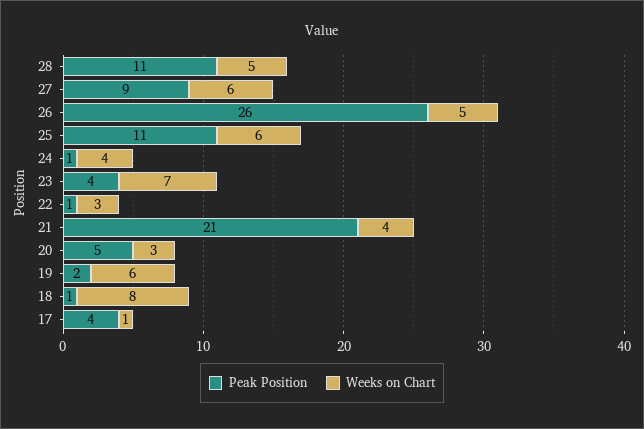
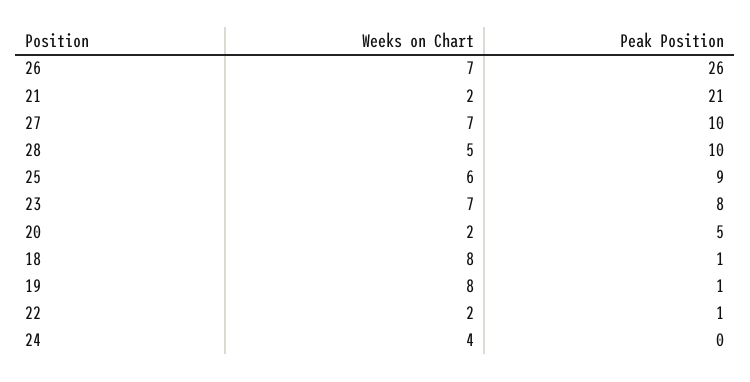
  {
    "Peak Position": {
-     "28": 11,
+     "28": 10,
-     "27": 9,
+     "27": 10,
      "26": 26,
-     "25": 11,
+     "25": 9,
-     "24": 1,
+     "24": 0,
-     "23": 4,
+     "23": 8,
      "22": 1,
      "21": 21,
      "20": 5,
-     "19": 2,
+     "19": 1,
-     "18": 1,
+     "18": 1
-     "17": 4
    },
    "Weeks on Chart": {
      "28": 5,
-     "27": 6,
+     "27": 7,
-     "26": 5,
+     "26": 7,
      "25": 6,
      "24": 4,
      "23": 7,
-     "22": 3,
+     "22": 2,
-     "21": 4,
+     "21": 2,
-     "20": 3,
+     "20": 2,
-     "19": 6,
+     "19": 8,
-     "18": 8,
+     "18": 8
-     "17": 1
    }
  }

